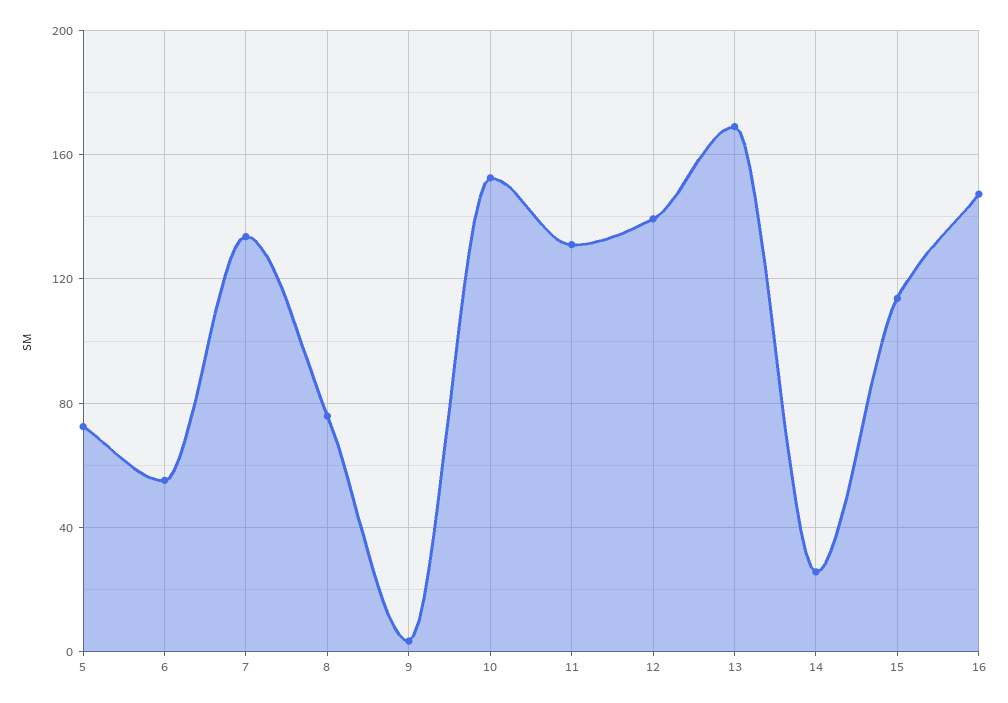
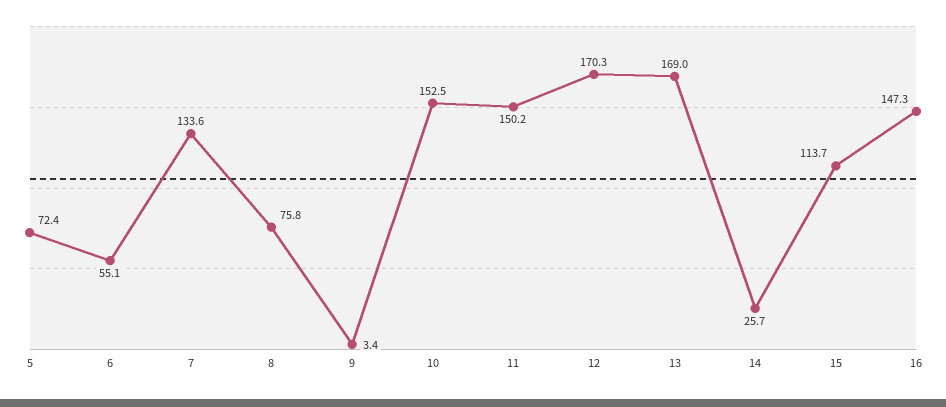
  {
    "5": 72.4,
    "6": 55.1,
    "7": 133.6,
    "8": 75.8,
    "9": 3.4,
    "10": 152.5,
-   "11": 130,
+   "11": 150.2,
-   "12": 140,
+   "12": 170.3,
    "13": 169,
    "14": 25.7,
    "15": 113.7,
    "16": 147.3
  }

